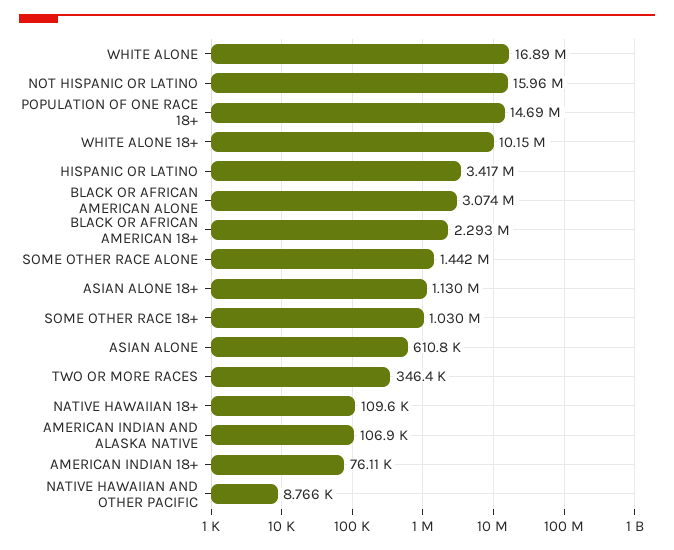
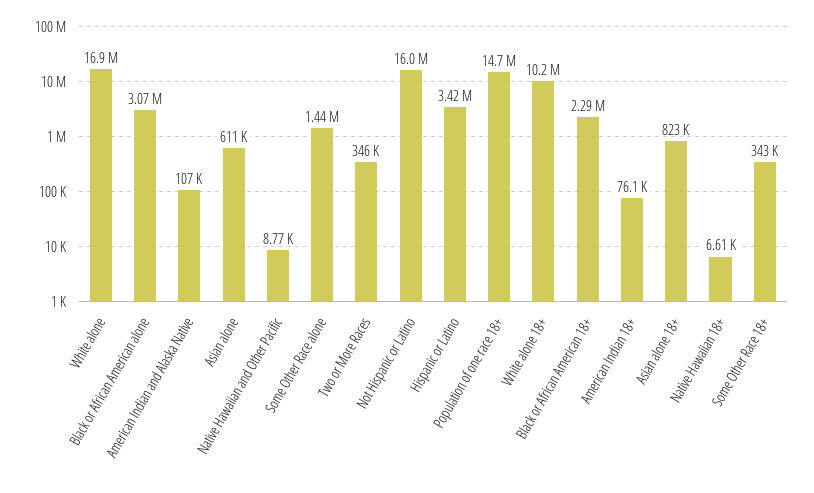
  {
    "WHITE ALONE": 16890000,
    "NOT HISPANIC OR LATINO": 15960000,
    "POPULATION OF ONE RACE 18+": 14690000,
    "WHITE ALONE 18+": 10150000,
    "HISPANIC OR LATINO": 3417000,
    "BLACK OR AFRICAN AMERICAN ALONE": 3074000,
    "BLACK OR AFRICAN AMERICAN 18+": 2293000,
    "SOME OTHER RACE ALONE": 1442000,
-   "ASIAN ALONE 18+": 1130000,
+   "ASIAN ALONE 18+": 823000,
-   "SOME OTHER RACE 18+": 1030000,
+   "SOME OTHER RACE 18+": 343000,
    "ASIAN ALONE": 610800,
    "TWO OR MORE RACES": 346400,
-   "NATIVE HAWAIIAN 18+": 109600,
+   "NATIVE HAWAIIAN 18+": 6610,
    "AMERICAN INDIAN AND ALASKA NATIVE": 106900,
    "AMERICAN INDIAN 18+": 76110,
    "NATIVE HAWAIIAN AND OTHER PACIFIC": 8766
  }

